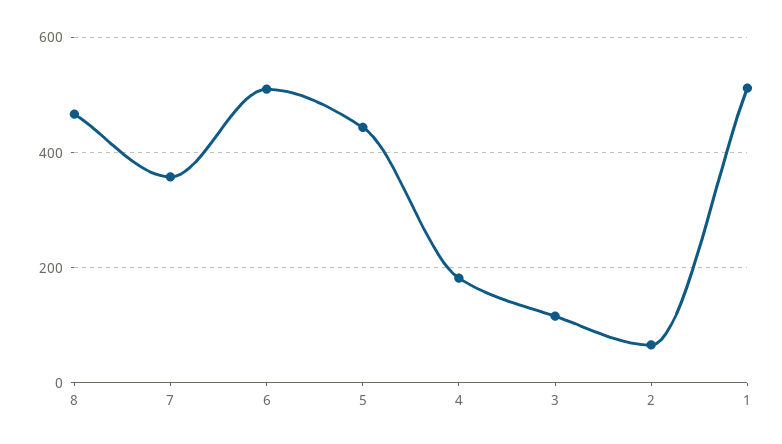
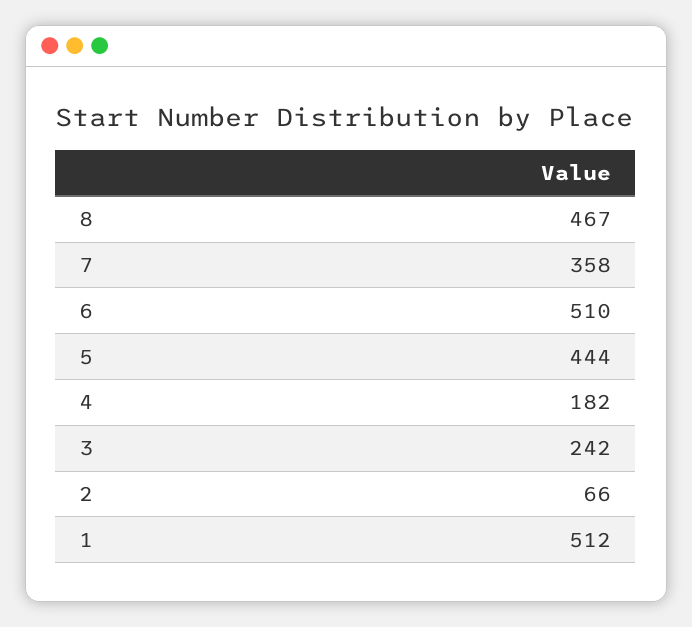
  {
    "8": 467,
    "7": 358,
    "6": 510,
    "5": 444,
    "4": 182,
-   "3": 120,
+   "3": 242,
    "2": 66,
    "1": 512
  }

